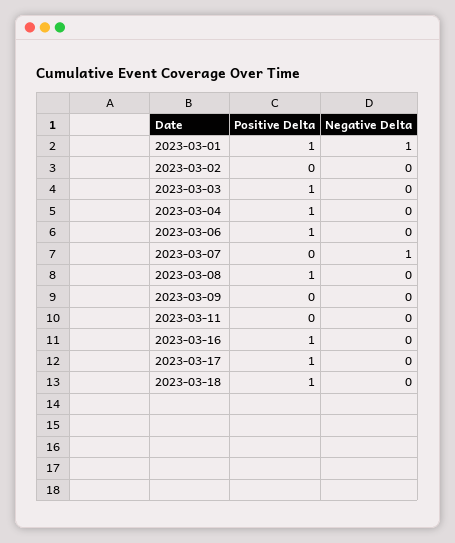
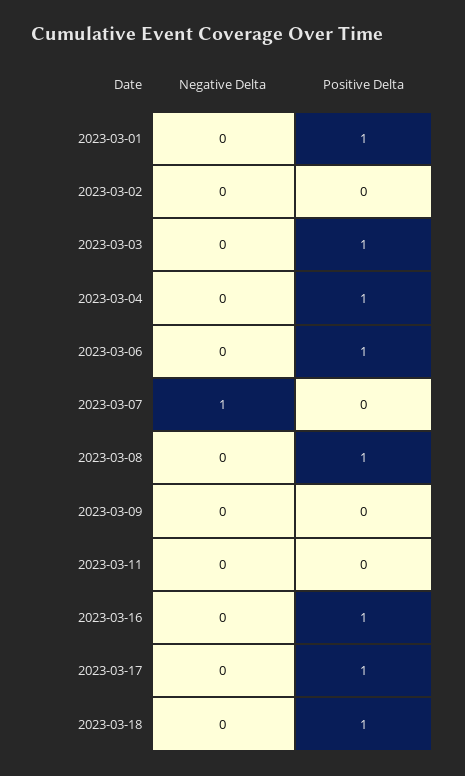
  {
    "Positive Delta": {
      "2023-03-01": 1,
      "2023-03-02": 0,
      "2023-03-03": 1,
      "2023-03-04": 1,
      "2023-03-06": 1,
      "2023-03-07": 0,
      "2023-03-08": 1,
      "2023-03-09": 0,
      "2023-03-11": 0,
      "2023-03-16": 1,
      "2023-03-17": 1,
      "2023-03-18": 1
    },
    "Negative Delta": {
-     "2023-03-01": 1,
+     "2023-03-01": 0,
      "2023-03-02": 0,
      "2023-03-03": 0,
      "2023-03-04": 0,
      "2023-03-06": 0,
      "2023-03-07": 1,
      "2023-03-08": 0,
      "2023-03-09": 0,
      "2023-03-11": 0,
      "2023-03-16": 0,
      "2023-03-17": 0,
      "2023-03-18": 0
    }
  }

